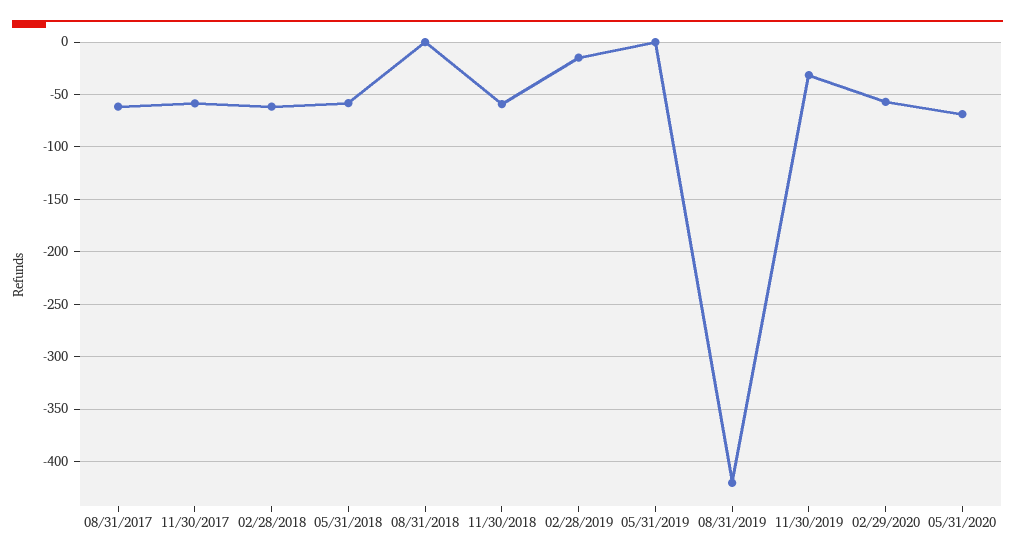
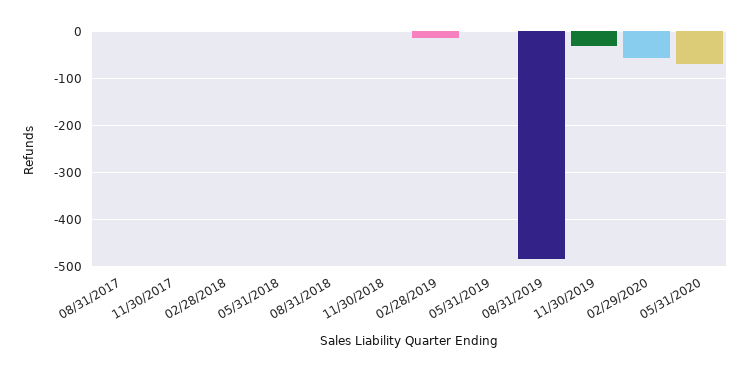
  {
-   "08/31/2017": -60,
+   "08/31/2017": 0,
-   "11/30/2017": -60,
+   "11/30/2017": 0,
-   "02/28/2018": -60,
+   "02/28/2018": 0,
-   "05/31/2018": -60,
+   "05/31/2018": 0,
    "08/31/2018": 0,
-   "11/30/2018": -60,
+   "11/30/2018": 0,
    "02/28/2019": -10,
    "05/31/2019": 0,
-   "08/31/2019": -420,
+   "08/31/2019": -480,
    "11/30/2019": -30,
    "02/29/2020": -60,
    "05/31/2020": -70
  }

